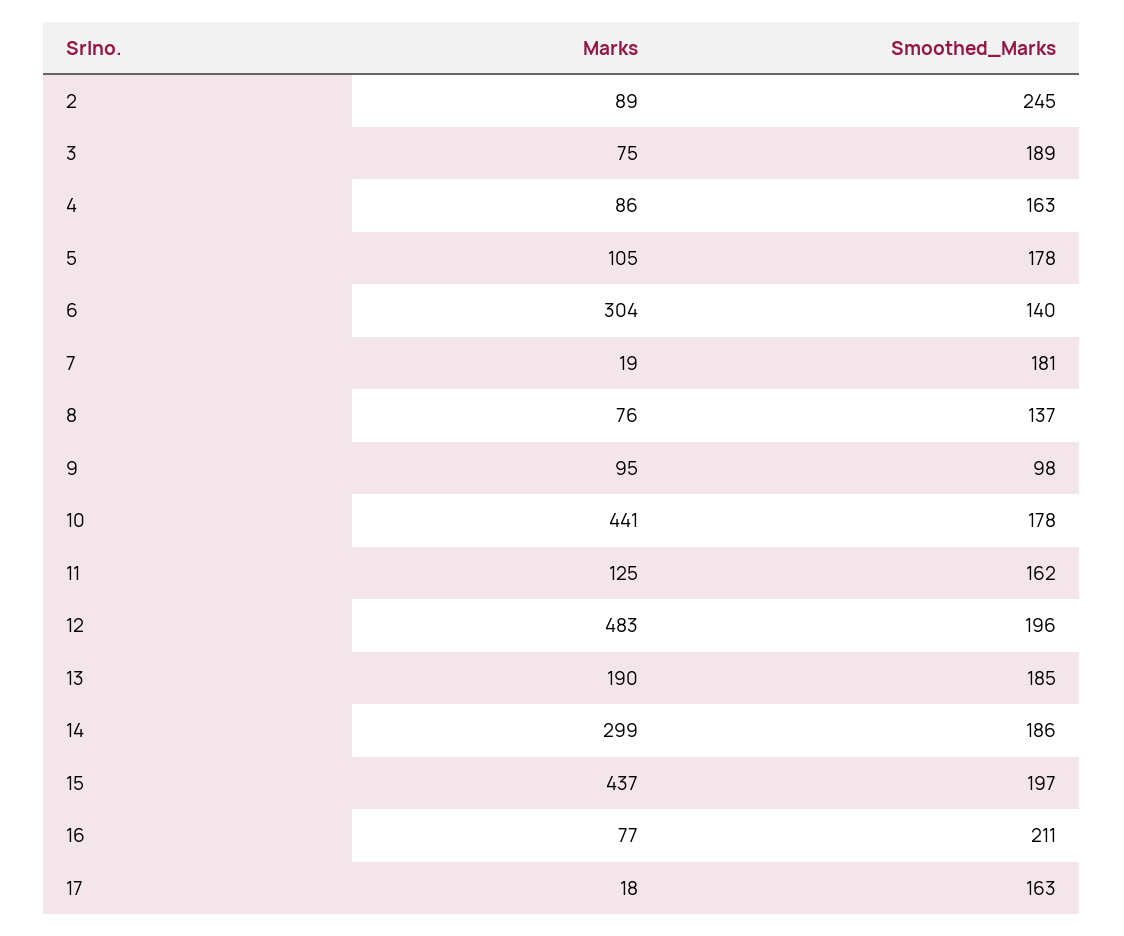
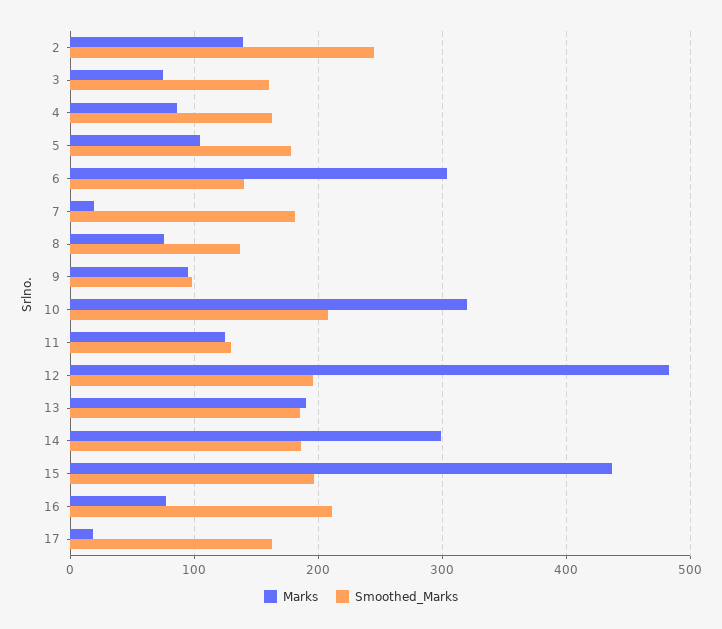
  {
    "Marks": {
-     "2": 89,
+     "2": 140,
      "3": 75,
      "4": 86,
      "5": 105,
      "6": 304,
      "7": 19,
      "8": 76,
      "9": 95,
-     "10": 441,
+     "10": 320,
      "11": 125,
      "12": 483,
      "13": 190,
      "14": 299,
      "15": 437,
      "16": 77,
      "17": 18
    },
    "Smoothed_Marks": {
      "2": 245,
-     "3": 189,
+     "3": 160,
      "4": 163,
      "5": 178,
      "6": 140,
      "7": 181,
      "8": 137,
      "9": 98,
-     "10": 178,
+     "10": 210,
-     "11": 162,
+     "11": 130,
      "12": 196,
      "13": 185,
      "14": 186,
      "15": 197,
      "16": 211,
      "17": 163
    }
  }

